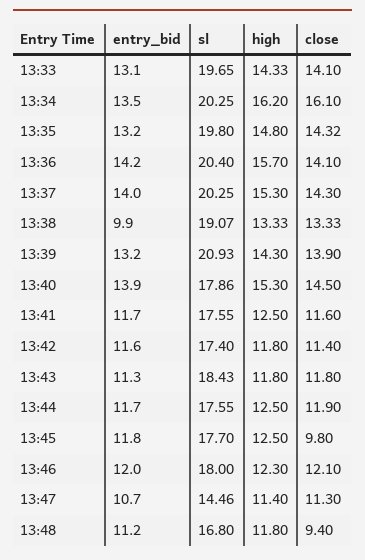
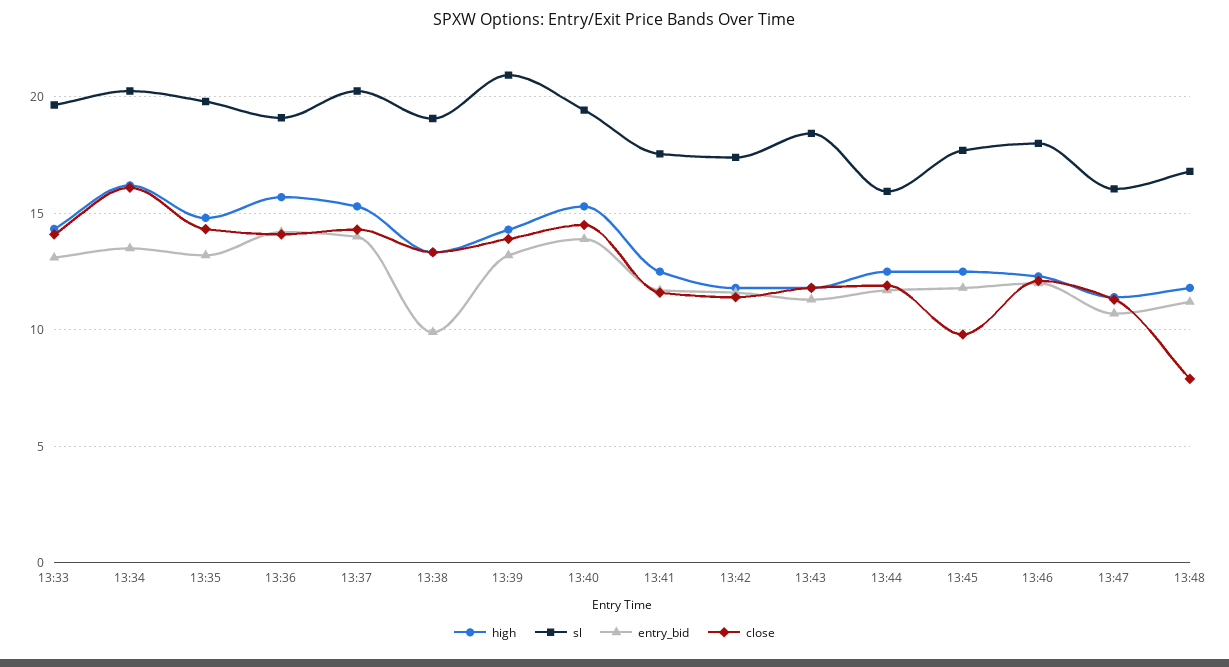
  {
    "entry_bid": {
      "13:33": 13.1,
      "13:34": 13.5,
      "13:35": 13.2,
      "13:36": 14.2,
      "13:37": 14,
      "13:38": 9.9,
      "13:39": 13.2,
      "13:40": 13.9,
      "13:41": 11.7,
      "13:42": 11.6,
      "13:43": 11.3,
      "13:44": 11.7,
      "13:45": 11.8,
      "13:46": 12,
      "13:47": 10.7,
      "13:48": 11.2
    },
    "sl": {
      "13:33": 19.65,
      "13:34": 20.25,
      "13:35": 19.8,
-     "13:36": 20.4,
+     "13:36": 19,
      "13:37": 20.25,
      "13:38": 19.07,
      "13:39": 20.93,
-     "13:40": 17.86,
+     "13:40": 19.5,
      "13:41": 17.55,
      "13:42": 17.4,
      "13:43": 18.43,
-     "13:44": 17.55,
+     "13:44": 16,
      "13:45": 17.7,
      "13:46": 18,
-     "13:47": 14.46,
+     "13:47": 16,
      "13:48": 16.8
    },
    "high": {
      "13:33": 14.33,
      "13:34": 16.2,
      "13:35": 14.8,
      "13:36": 15.7,
      "13:37": 15.3,
      "13:38": 13.33,
      "13:39": 14.3,
      "13:40": 15.3,
      "13:41": 12.5,
      "13:42": 11.8,
      "13:43": 11.8,
      "13:44": 12.5,
      "13:45": 12.5,
      "13:46": 12.3,
      "13:47": 11.4,
      "13:48": 11.8
    },
    "close": {
      "13:33": 14.1,
      "13:34": 16.1,
      "13:35": 14.32,
      "13:36": 14.1,
      "13:37": 14.3,
      "13:38": 13.33,
      "13:39": 13.9,
      "13:40": 14.5,
      "13:41": 11.6,
      "13:42": 11.4,
      "13:43": 11.8,
      "13:44": 11.9,
      "13:45": 9.8,
      "13:46": 12.1,
      "13:47": 11.3,
-     "13:48": 9.4
+     "13:48": 8
    }
  }

